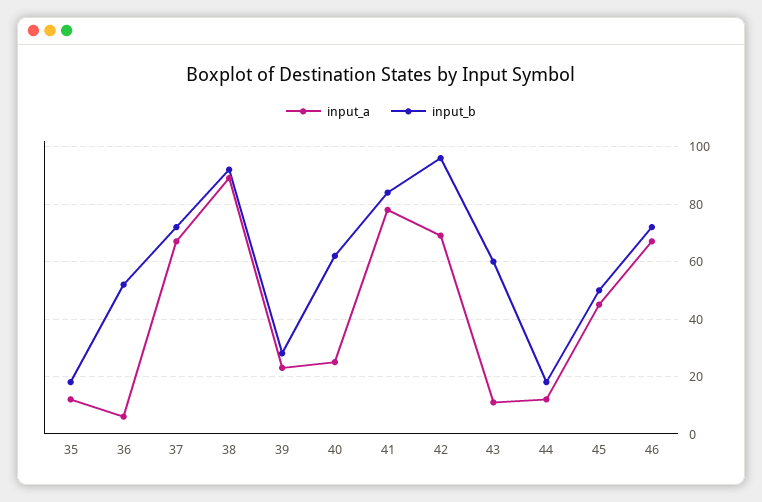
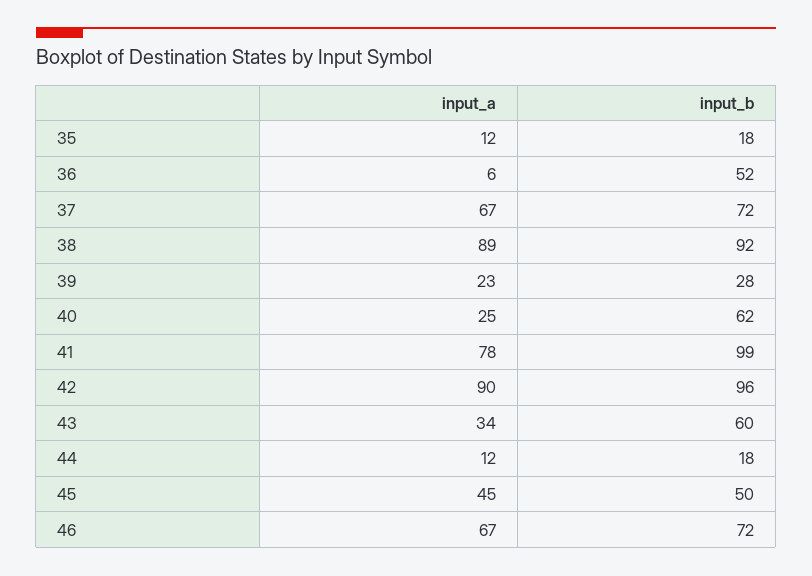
  {
    "input_a": {
      "35": 12,
      "36": 6,
      "37": 67,
      "38": 89,
      "39": 23,
      "40": 25,
      "41": 78,
-     "42": 70,
+     "42": 90,
-     "43": 10,
+     "43": 34,
      "44": 12,
      "45": 45,
      "46": 67
    },
    "input_b": {
      "35": 18,
      "36": 52,
      "37": 72,
      "38": 92,
      "39": 28,
      "40": 62,
-     "41": 85,
+     "41": 99,
      "42": 96,
      "43": 60,
      "44": 18,
      "45": 50,
      "46": 72
    }
  }

